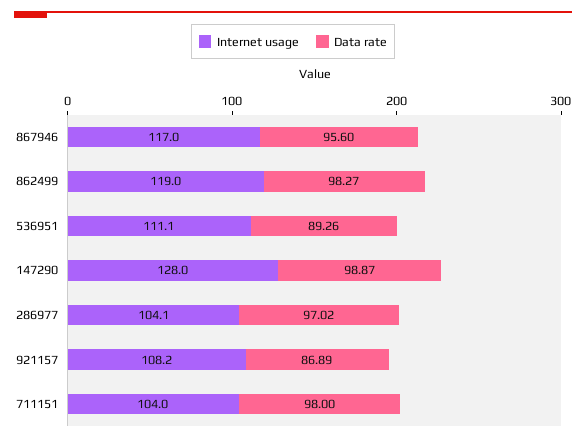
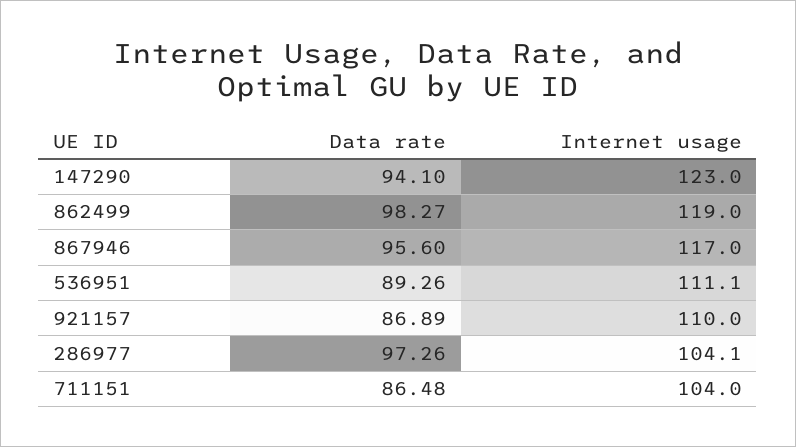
  {
    "Internet usage": {
      "867946": 117,
      "862499": 119,
      "536951": 111.1,
-     "147290": 128,
+     "147290": 123,
      "286977": 104.1,
-     "921157": 108.2,
+     "921157": 110,
      "711151": 104
    },
    "Data rate": {
      "867946": 95.6,
      "862499": 98.27,
      "536951": 89.26,
-     "147290": 98.87,
+     "147290": 94.1,
-     "286977": 97.02,
+     "286977": 97.26,
      "921157": 86.89,
-     "711151": 98
+     "711151": 86.48
    }
  }

